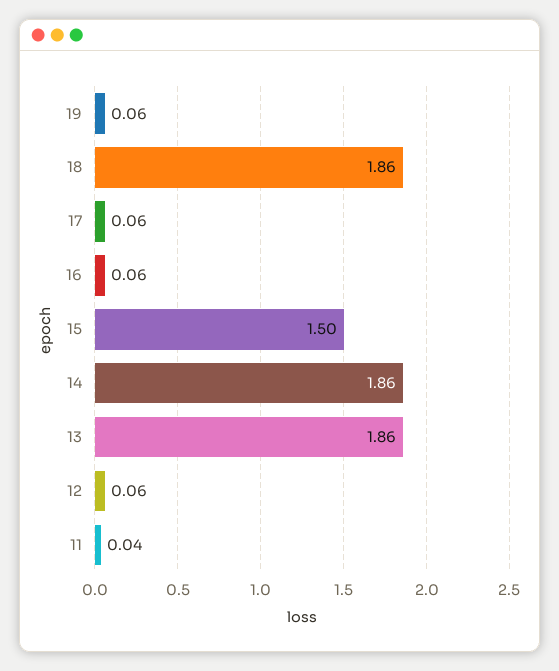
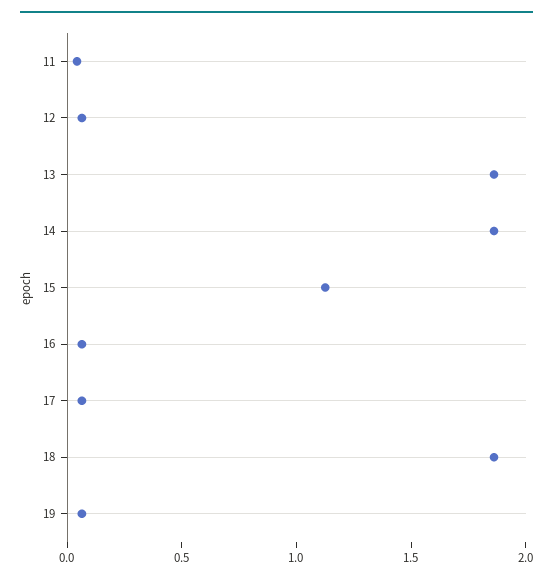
  {
    "19": 0.06,
    "18": 1.86,
    "17": 0.06,
    "16": 0.06,
-   "15": 1.5,
+   "15": 1.1,
    "14": 1.86,
    "13": 1.86,
    "12": 0.06,
    "11": 0.04
  }

